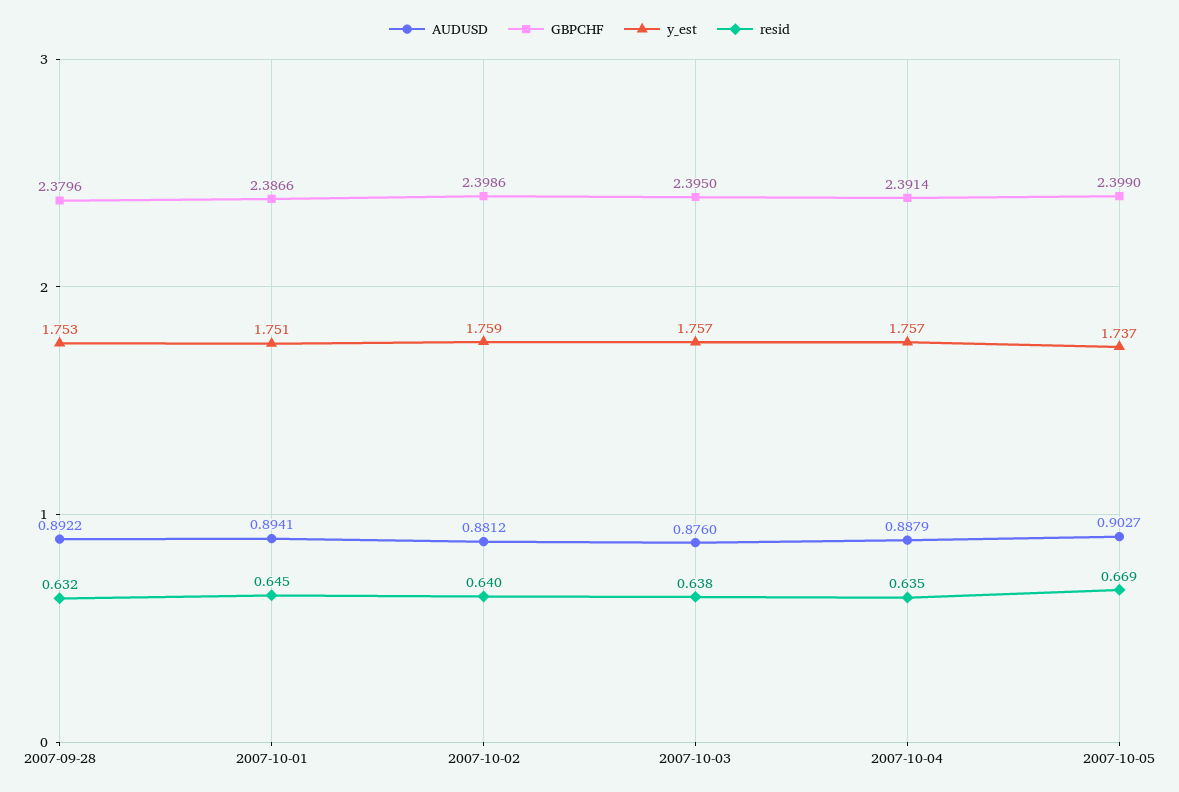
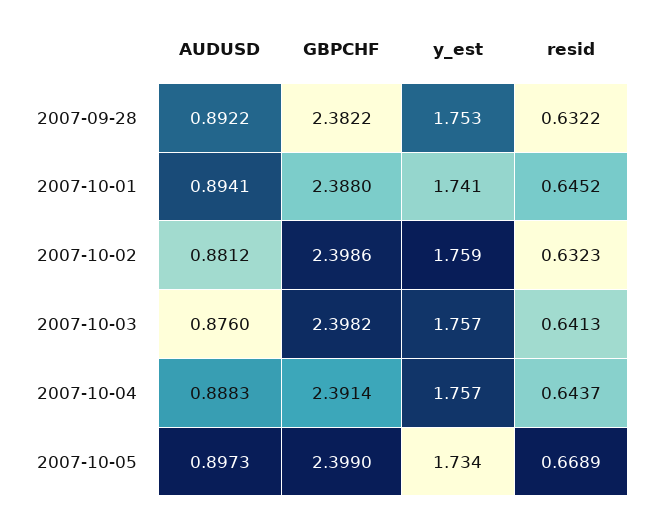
  {
    "AUDUSD": {
      "2007-09-28": 0.8922,
      "2007-10-01": 0.8941,
      "2007-10-02": 0.8812,
      "2007-10-03": 0.876,
-     "2007-10-04": 0.8879,
+     "2007-10-04": 0.8883,
-     "2007-10-05": 0.9027
+     "2007-10-05": 0.8973
    },
    "GBPCHF": {
-     "2007-09-28": 2.3796,
+     "2007-09-28": 2.3822,
-     "2007-10-01": 2.3866,
+     "2007-10-01": 2.388,
      "2007-10-02": 2.3986,
-     "2007-10-03": 2.395,
+     "2007-10-03": 2.3982,
      "2007-10-04": 2.3914,
      "2007-10-05": 2.399
    },
    "y_est": {
      "2007-09-28": 1.753,
-     "2007-10-01": 1.751,
+     "2007-10-01": 1.741,
      "2007-10-02": 1.759,
      "2007-10-03": 1.757,
      "2007-10-04": 1.757,
-     "2007-10-05": 1.737
+     "2007-10-05": 1.734
    },
    "resid": {
      "2007-09-28": 0.6322,
      "2007-10-01": 0.6452,
-     "2007-10-02": 0.64,
+     "2007-10-02": 0.6323,
-     "2007-10-03": 0.638,
+     "2007-10-03": 0.6413,
-     "2007-10-04": 0.635,
+     "2007-10-04": 0.6437,
      "2007-10-05": 0.6689
    }
  }

